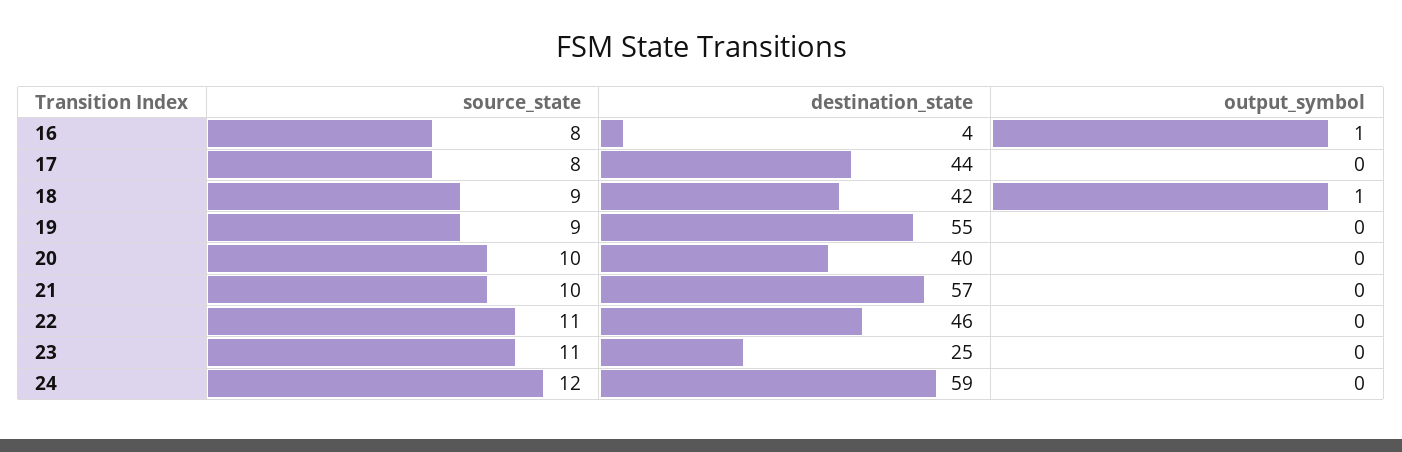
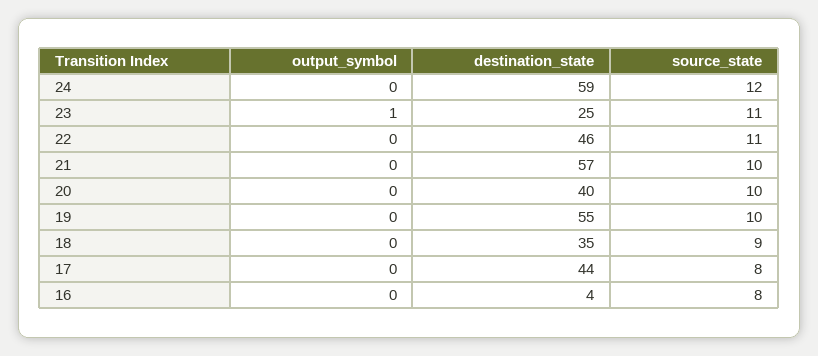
  {
    "source_state": {
      "16": 8,
      "17": 8,
      "18": 9,
-     "19": 9,
+     "19": 10,
      "20": 10,
      "21": 10,
      "22": 11,
      "23": 11,
      "24": 12
    },
    "destination_state": {
      "16": 4,
      "17": 44,
-     "18": 42,
+     "18": 35,
      "19": 55,
      "20": 40,
      "21": 57,
      "22": 46,
      "23": 25,
      "24": 59
    },
    "output_symbol": {
-     "16": 1,
+     "16": 0,
      "17": 0,
-     "18": 1,
+     "18": 0,
      "19": 0,
      "20": 0,
      "21": 0,
      "22": 0,
-     "23": 0,
+     "23": 1,
      "24": 0
    }
  }

